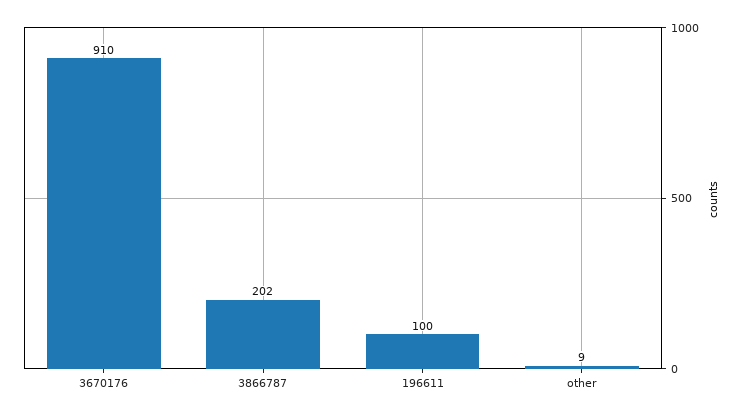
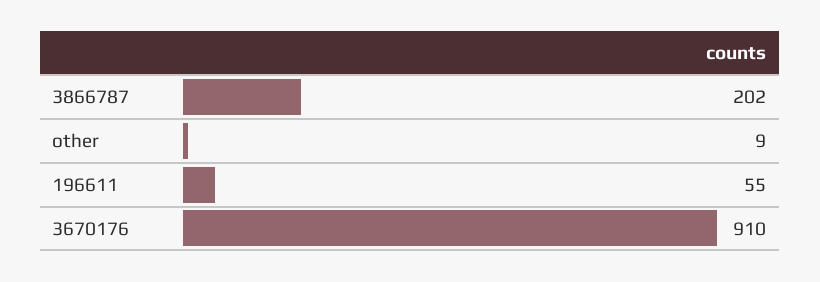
  {
    "3670176": 910,
    "3866787": 202,
-   "196611": 100,
+   "196611": 55,
    "other": 9
  }

